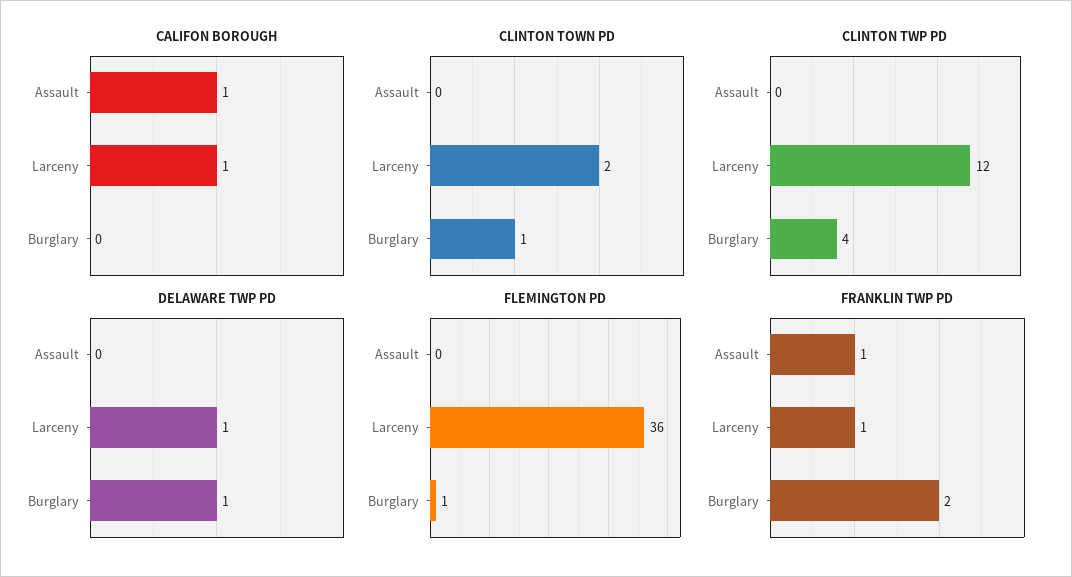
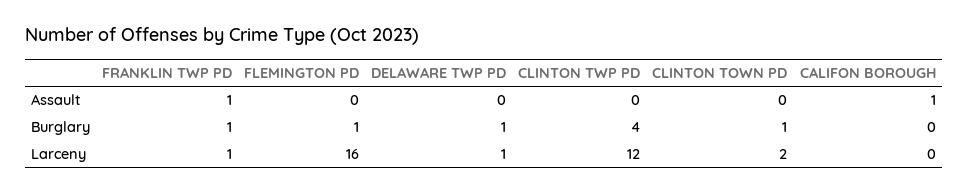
  {
    "CALIFON BOROUGH": {
      "Assault": 1,
-     "Larceny": 1,
+     "Larceny": 0,
      "Burglary": 0
    },
    "CLINTON TOWN PD": {
      "Assault": 0,
      "Larceny": 2,
      "Burglary": 1
    },
    "CLINTON TWP PD": {
      "Assault": 0,
      "Larceny": 12,
      "Burglary": 4
    },
    "DELAWARE TWP PD": {
      "Assault": 0,
      "Larceny": 1,
      "Burglary": 1
    },
    "FLEMINGTON PD": {
      "Assault": 0,
-     "Larceny": 36,
+     "Larceny": 16,
      "Burglary": 1
    },
    "FRANKLIN TWP PD": {
      "Assault": 1,
      "Larceny": 1,
-     "Burglary": 2
+     "Burglary": 1
    }
  }

